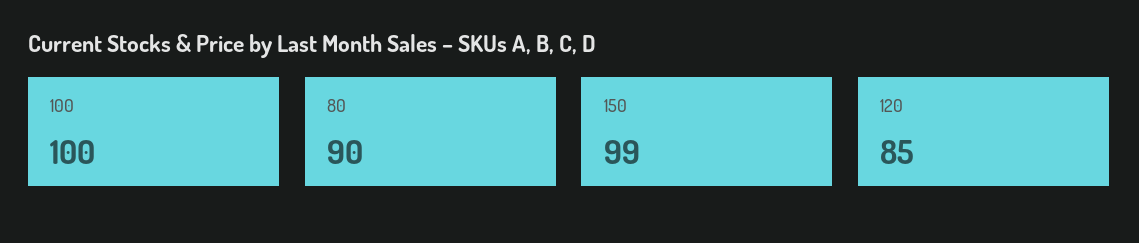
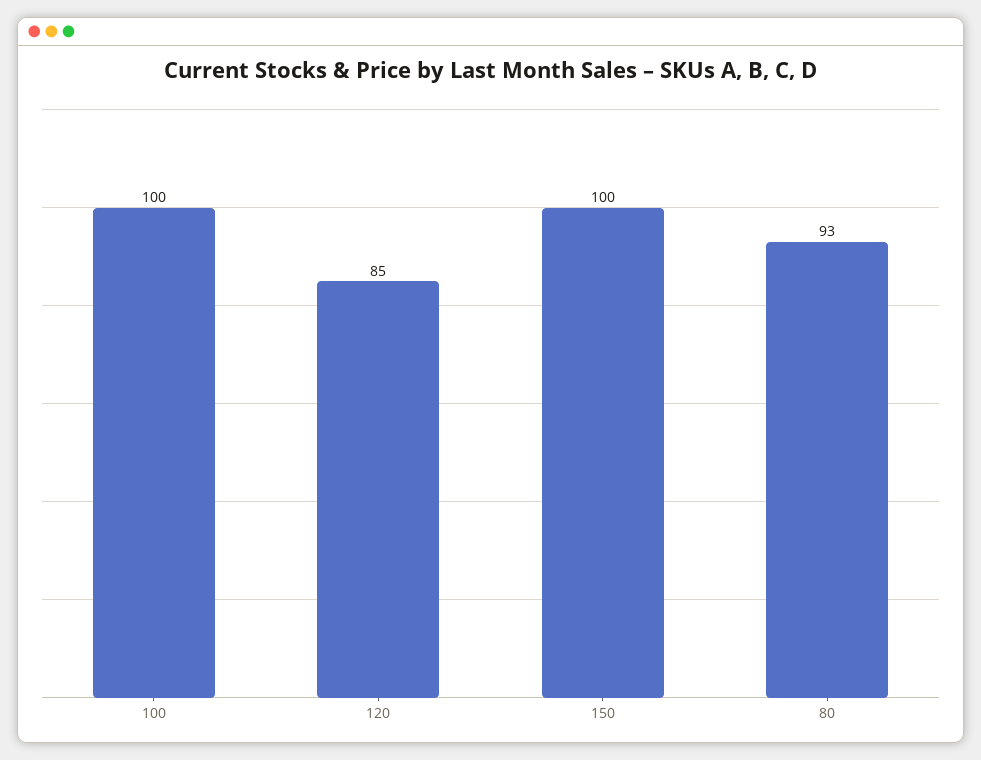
  {
    "100": 100,
-   "80": 90,
+   "80": 93,
-   "150": 99,
+   "150": 100,
    "120": 85
  }

